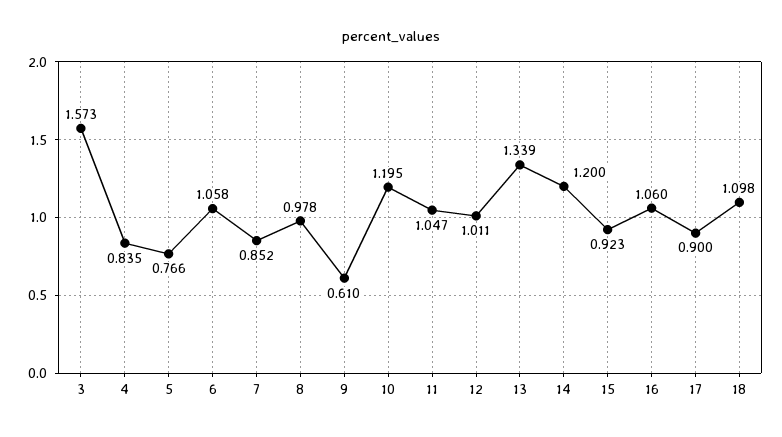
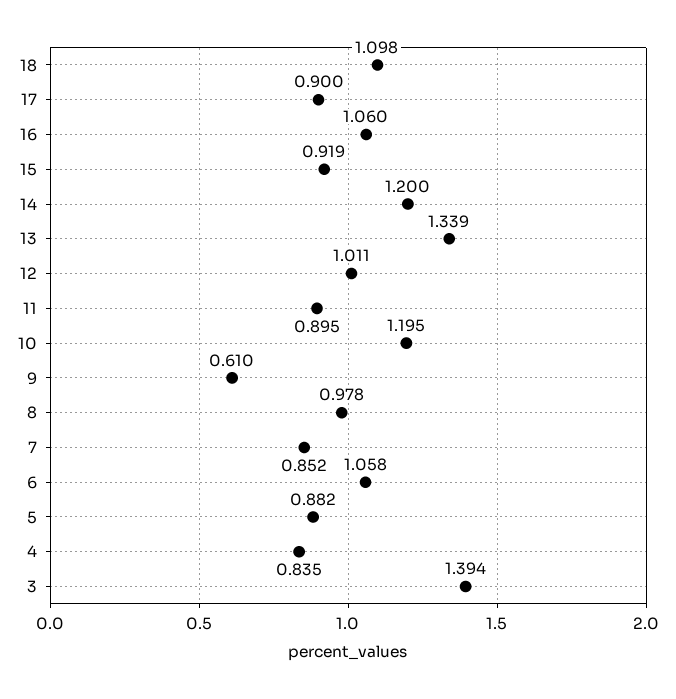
  {
-   "3": 1.573,
+   "3": 1.394,
    "4": 0.835,
-   "5": 0.766,
+   "5": 0.882,
    "6": 1.058,
    "7": 0.852,
    "8": 0.978,
    "9": 0.61,
    "10": 1.195,
-   "11": 1.047,
+   "11": 0.895,
    "12": 1.011,
    "13": 1.339,
    "14": 1.2,
-   "15": 0.923,
+   "15": 0.919,
    "16": 1.06,
    "17": 0.9,
    "18": 1.098
  }

